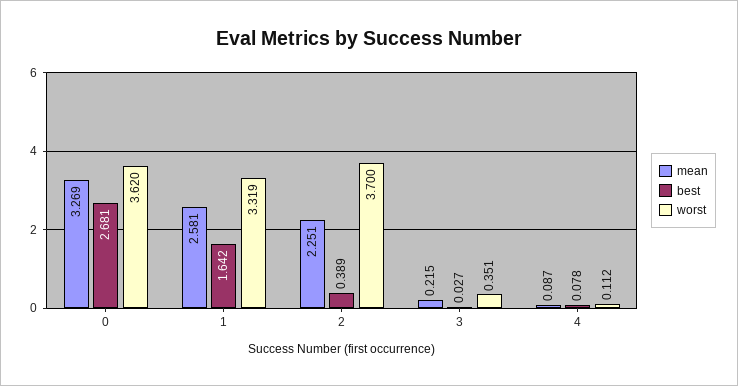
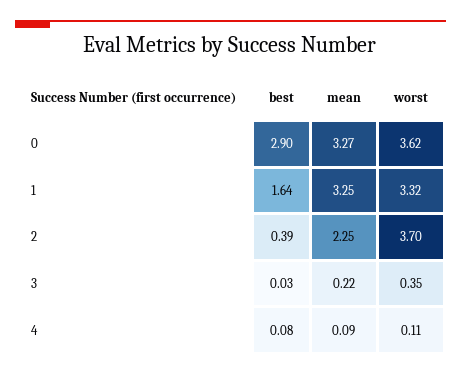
  {
    "mean": {
      "0": 3.269,
-     "1": 2.581,
+     "1": 3.25,
      "2": 2.251,
      "3": 0.215,
      "4": 0.087
    },
    "best": {
-     "0": 2.681,
+     "0": 2.9,
      "1": 1.642,
      "2": 0.389,
      "3": 0.027,
      "4": 0.078
    },
    "worst": {
      "0": 3.62,
      "1": 3.319,
      "2": 3.7,
      "3": 0.351,
      "4": 0.112
    }
  }

